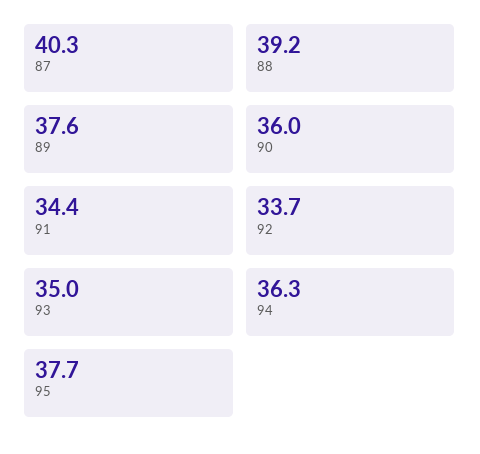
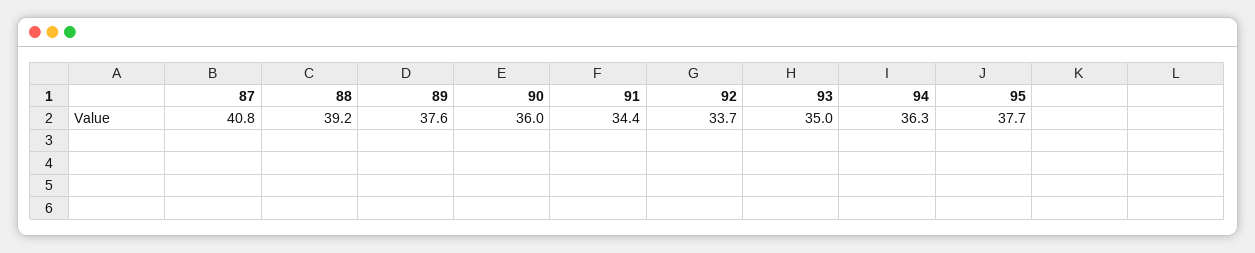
  {
-   "87": 40.3,
+   "87": 40.8,
    "88": 39.2,
    "89": 37.6,
    "90": 36,
    "91": 34.4,
    "92": 33.7,
    "93": 35,
    "94": 36.3,
    "95": 37.7
  }

